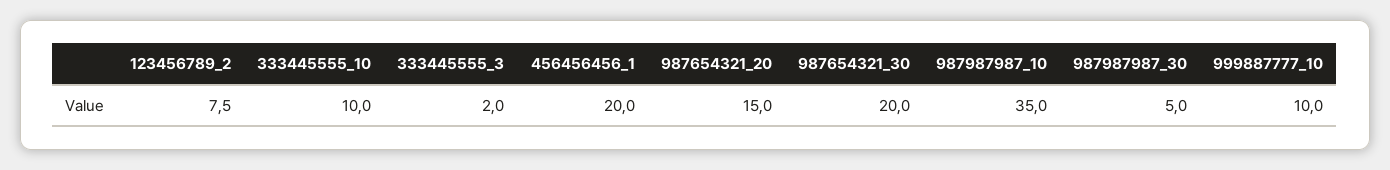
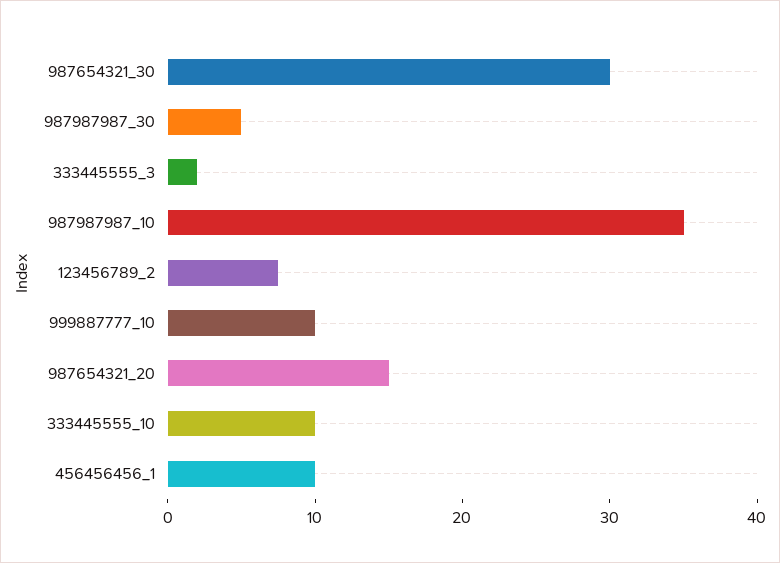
  {
    "123456789_2": 7.5,
    "333445555_10": 10,
    "333445555_3": 2,
-   "456456456_1": 20,
+   "456456456_1": 10,
    "987654321_20": 15,
-   "987654321_30": 20,
+   "987654321_30": 30,
    "987987987_10": 35,
    "987987987_30": 5,
    "999887777_10": 10
  }

